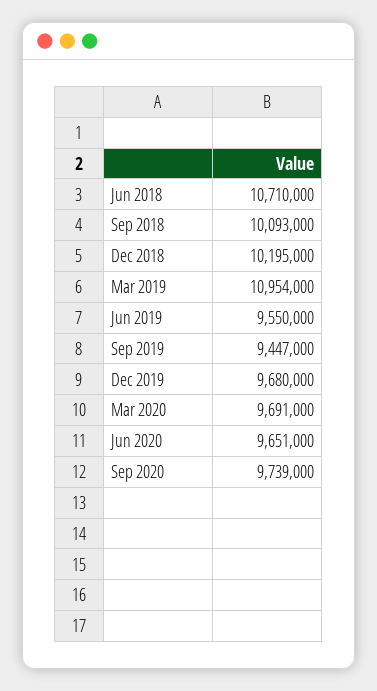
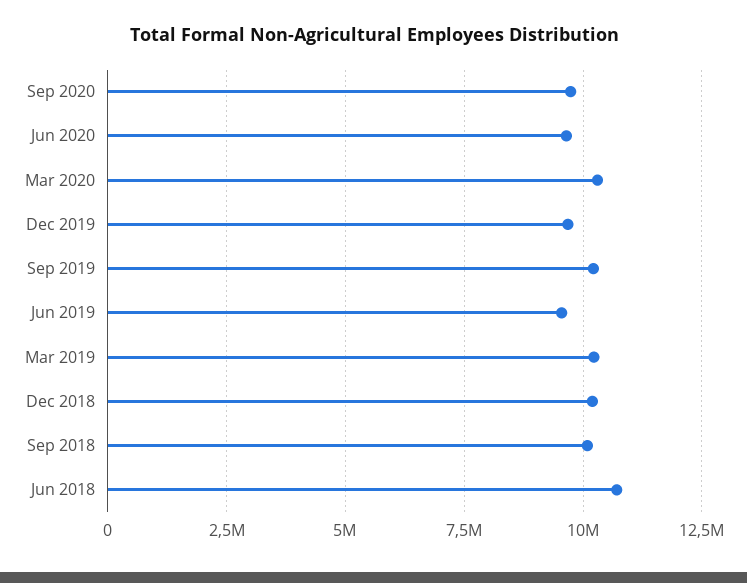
  {
    "Jun 2018": 10710000,
    "Sep 2018": 10093000,
    "Dec 2018": 10195000,
-   "Mar 2019": 10954000,
+   "Mar 2019": 10250000,
    "Jun 2019": 9550000,
-   "Sep 2019": 9447000,
+   "Sep 2019": 10250000,
    "Dec 2019": 9680000,
-   "Mar 2020": 9691000,
+   "Mar 2020": 10250000,
    "Jun 2020": 9651000,
    "Sep 2020": 9739000
  }

